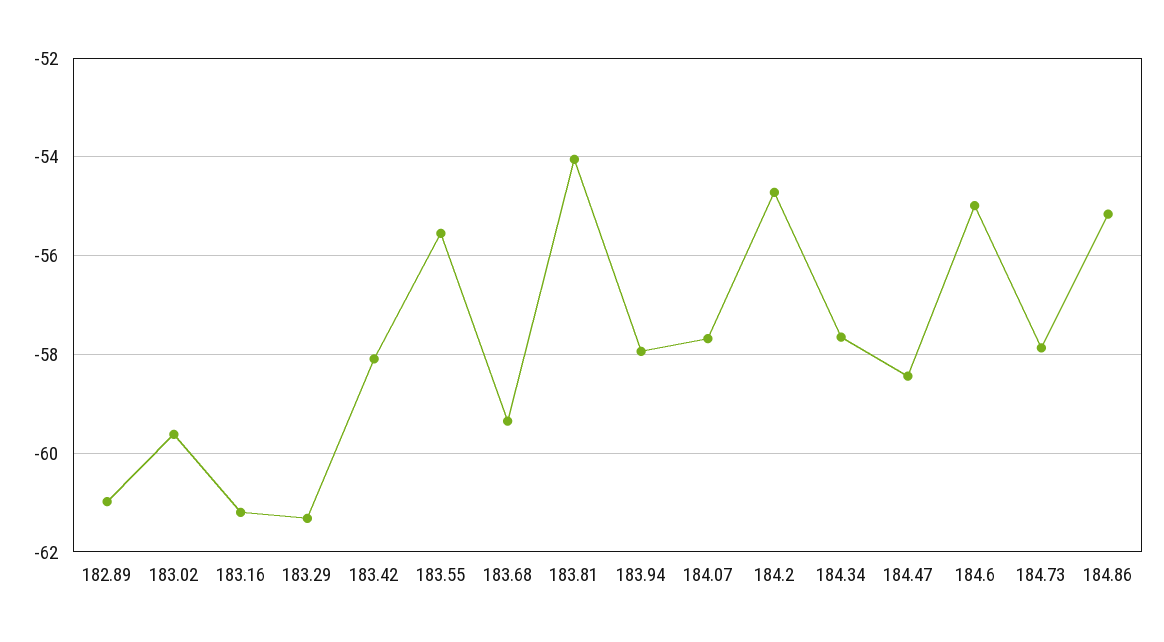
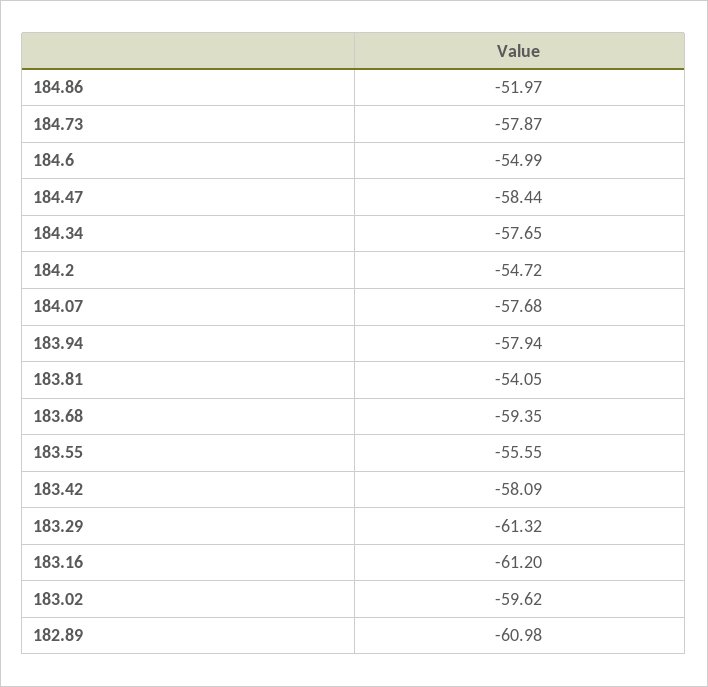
  {
    "182.89": -60.98,
    "183.02": -59.62,
    "183.16": -61.2,
    "183.29": -61.32,
    "183.42": -58.09,
    "183.55": -55.55,
    "183.68": -59.35,
    "183.81": -54.05,
    "183.94": -57.94,
    "184.07": -57.68,
    "184.2": -54.72,
    "184.34": -57.65,
    "184.47": -58.44,
    "184.6": -54.99,
    "184.73": -57.87,
-   "184.86": -55.2
+   "184.86": -51.97
  }

